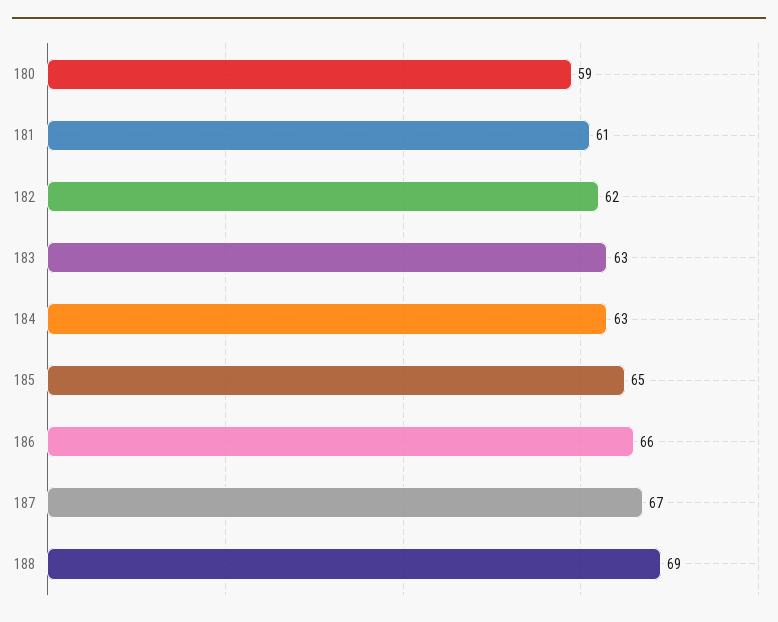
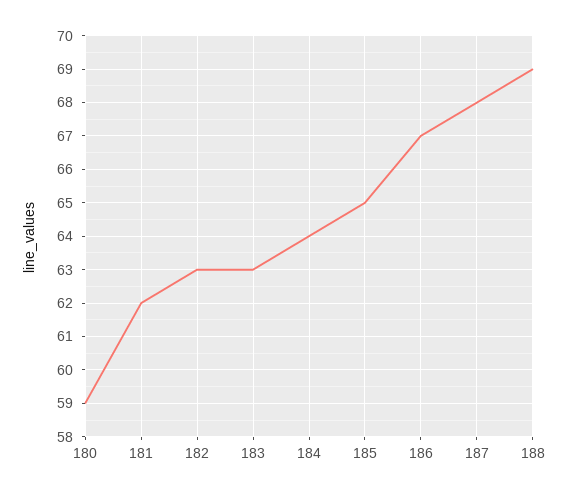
  {
    "180": 59,
-   "181": 61,
+   "181": 62,
-   "182": 62,
+   "182": 63,
    "183": 63,
-   "184": 63,
+   "184": 64,
    "185": 65,
-   "186": 66,
+   "186": 67,
-   "187": 67,
+   "187": 68,
    "188": 69
  }

